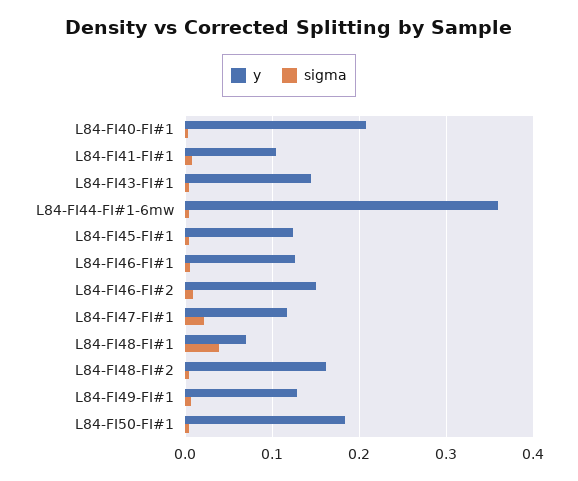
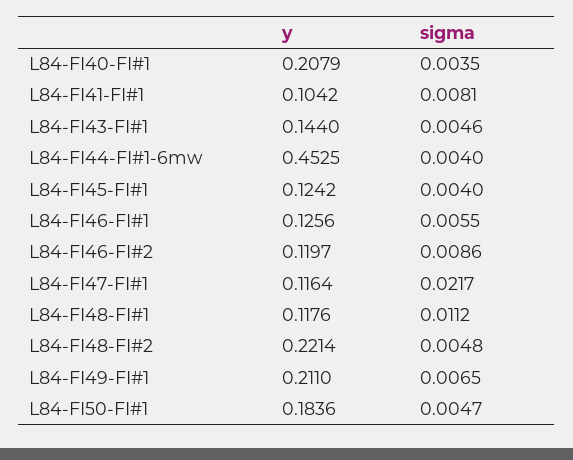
  {
    "y": {
      "L84-FI40-FI#1": 0.2079,
      "L84-FI41-FI#1": 0.1042,
      "L84-FI43-FI#1": 0.144,
-     "L84-FI44-FI#1-6mw": 0.36,
+     "L84-FI44-FI#1-6mw": 0.4525,
      "L84-FI45-FI#1": 0.1242,
      "L84-FI46-FI#1": 0.1256,
-     "L84-FI46-FI#2": 0.15,
+     "L84-FI46-FI#2": 0.1197,
      "L84-FI47-FI#1": 0.1164,
-     "L84-FI48-FI#1": 0.07,
+     "L84-FI48-FI#1": 0.1176,
-     "L84-FI48-FI#2": 0.16,
+     "L84-FI48-FI#2": 0.2214,
-     "L84-FI49-FI#1": 0.13,
+     "L84-FI49-FI#1": 0.211,
      "L84-FI50-FI#1": 0.1836
    },
    "sigma": {
      "L84-FI40-FI#1": 0.0035,
      "L84-FI41-FI#1": 0.0081,
      "L84-FI43-FI#1": 0.0046,
      "L84-FI44-FI#1-6mw": 0.004,
      "L84-FI45-FI#1": 0.004,
      "L84-FI46-FI#1": 0.0055,
      "L84-FI46-FI#2": 0.0086,
      "L84-FI47-FI#1": 0.0217,
-     "L84-FI48-FI#1": 0.04,
+     "L84-FI48-FI#1": 0.0112,
      "L84-FI48-FI#2": 0.0048,
      "L84-FI49-FI#1": 0.0065,
      "L84-FI50-FI#1": 0.0047
    }
  }

